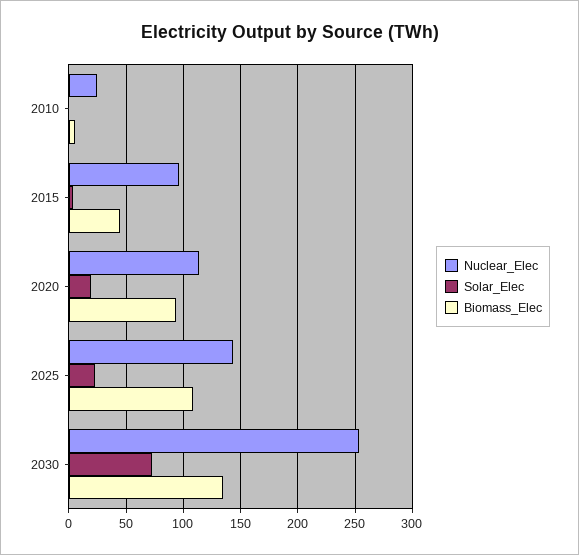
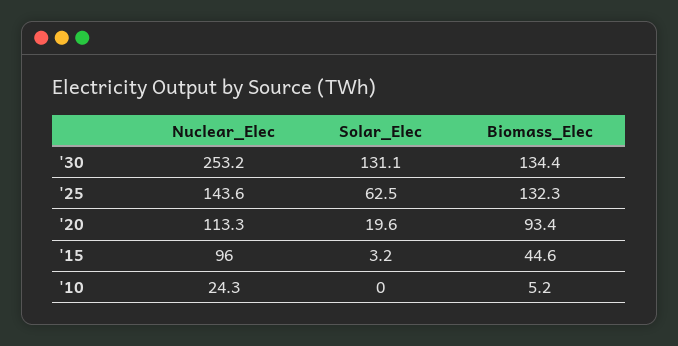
  {
    "Nuclear_Elec": {
      "2010": 24.3,
      "2015": 96,
      "2020": 113.3,
      "2025": 143.6,
      "2030": 253.2
    },
    "Solar_Elec": {
      "2010": 0,
      "2015": 3.2,
      "2020": 19.6,
-     "2025": 20,
+     "2025": 62.5,
-     "2030": 70
+     "2030": 131.1
    },
    "Biomass_Elec": {
      "2010": 5.2,
      "2015": 44.6,
      "2020": 93.4,
-     "2025": 110,
+     "2025": 132.3,
      "2030": 134.4
    }
  }

